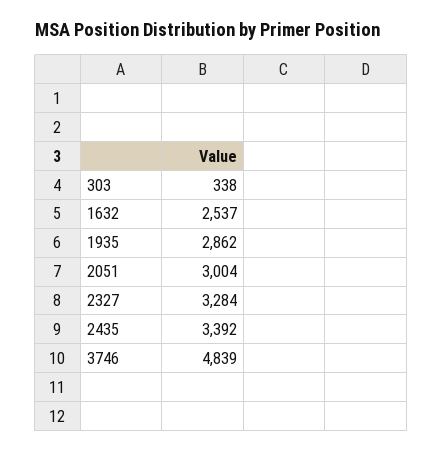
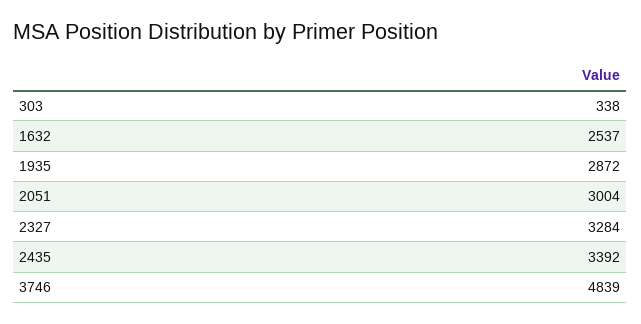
  {
    "303": 338,
    "1632": 2537,
-   "1935": 2862,
+   "1935": 2872,
    "2051": 3004,
    "2327": 3284,
    "2435": 3392,
    "3746": 4839
  }

